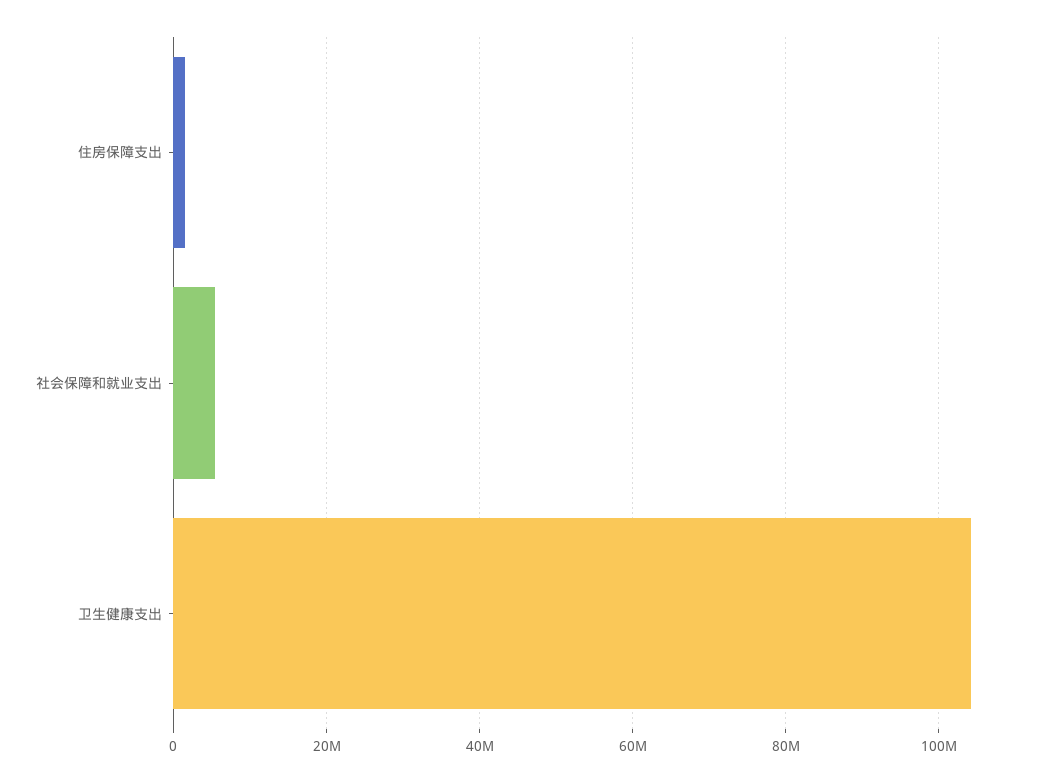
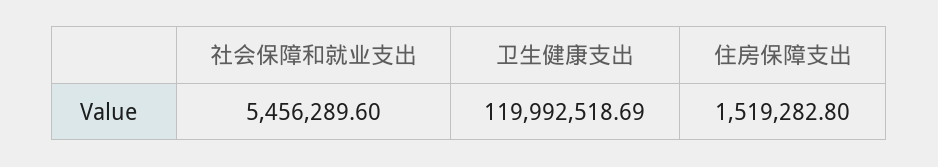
  {
    "住房保障支出": 1519282.8,
    "社会保障和就业支出": 5456289.6,
-   "卫生健康支出": 104000000
+   "卫生健康支出": 119992518.69
  }

